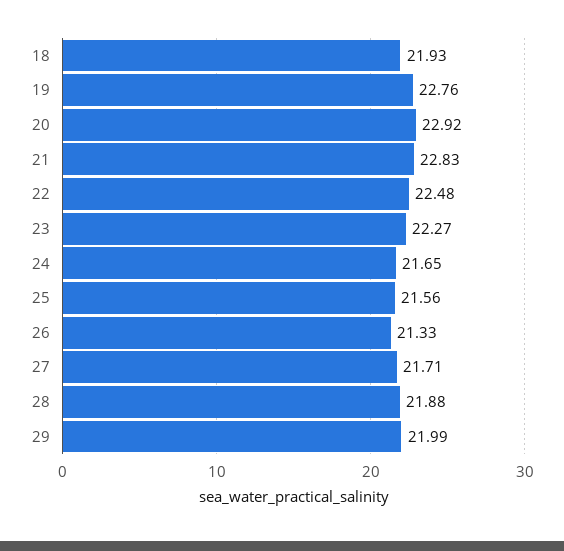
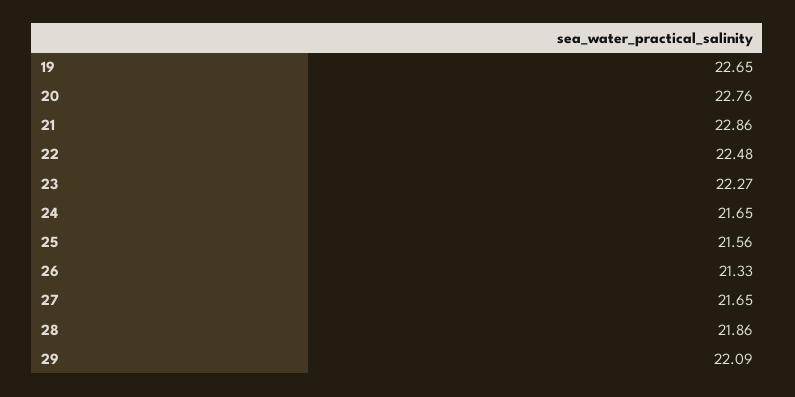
  {
-   "18": 21.93,
-   "19": 22.76,
+   "19": 22.65,
-   "20": 22.92,
+   "20": 22.76,
-   "21": 22.83,
+   "21": 22.86,
    "22": 22.48,
    "23": 22.27,
    "24": 21.65,
    "25": 21.56,
    "26": 21.33,
-   "27": 21.71,
+   "27": 21.65,
-   "28": 21.88,
+   "28": 21.86,
-   "29": 21.99
+   "29": 22.09
  }

